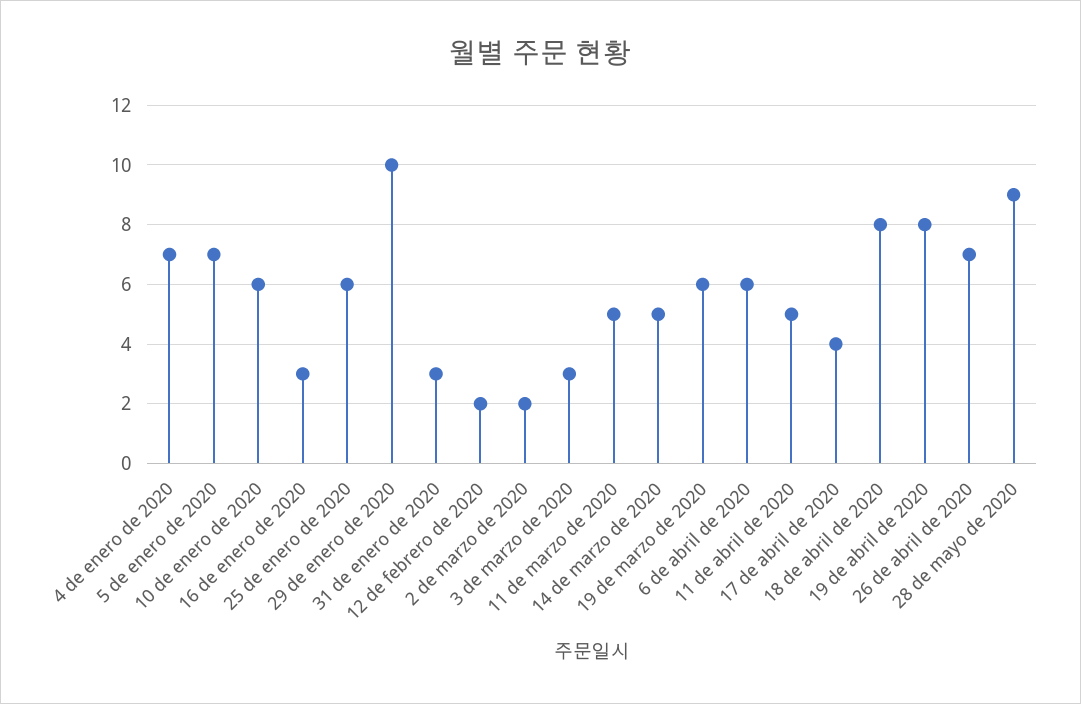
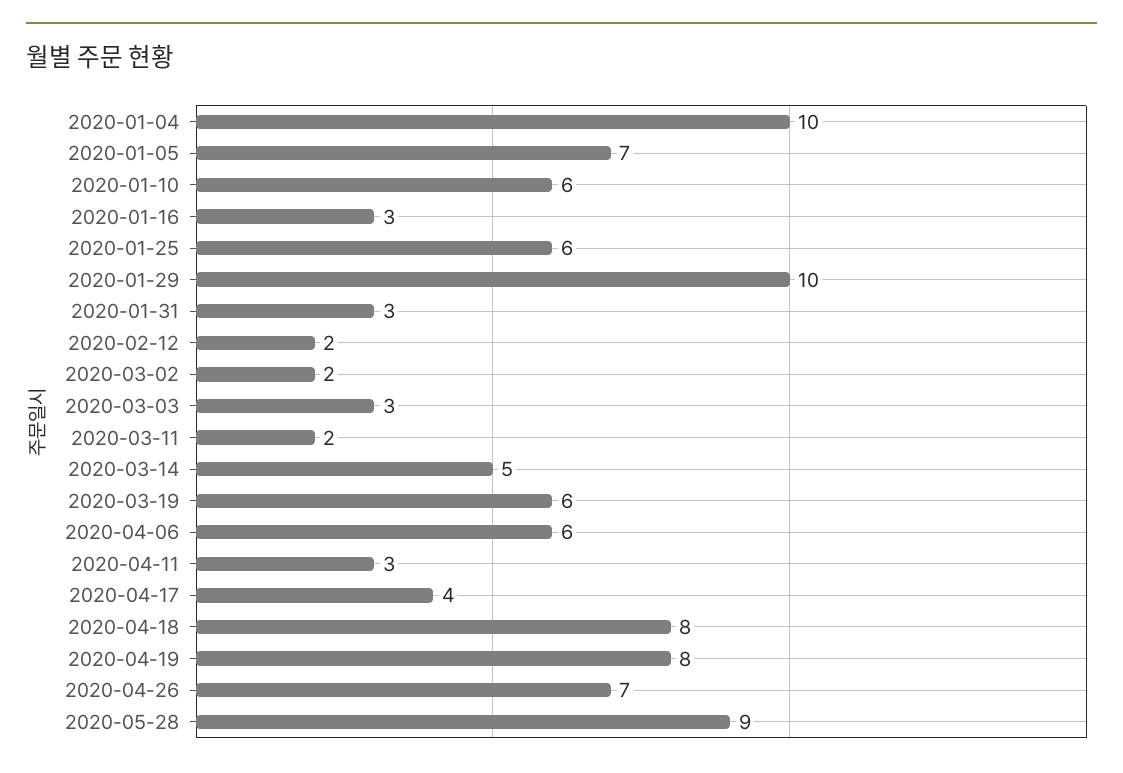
  {
-   "4 de enero de 2020": 7,
+   "4 de enero de 2020": 10,
    "5 de enero de 2020": 7,
    "10 de enero de 2020": 6,
    "16 de enero de 2020": 3,
    "25 de enero de 2020": 6,
    "29 de enero de 2020": 10,
    "31 de enero de 2020": 3,
    "12 de febrero de 2020": 2,
    "2 de marzo de 2020": 2,
    "3 de marzo de 2020": 3,
-   "11 de marzo de 2020": 5,
+   "11 de marzo de 2020": 2,
    "14 de marzo de 2020": 5,
    "19 de marzo de 2020": 6,
    "6 de abril de 2020": 6,
-   "11 de abril de 2020": 5,
+   "11 de abril de 2020": 3,
    "17 de abril de 2020": 4,
    "18 de abril de 2020": 8,
    "19 de abril de 2020": 8,
    "26 de abril de 2020": 7,
    "28 de mayo de 2020": 9
  }

